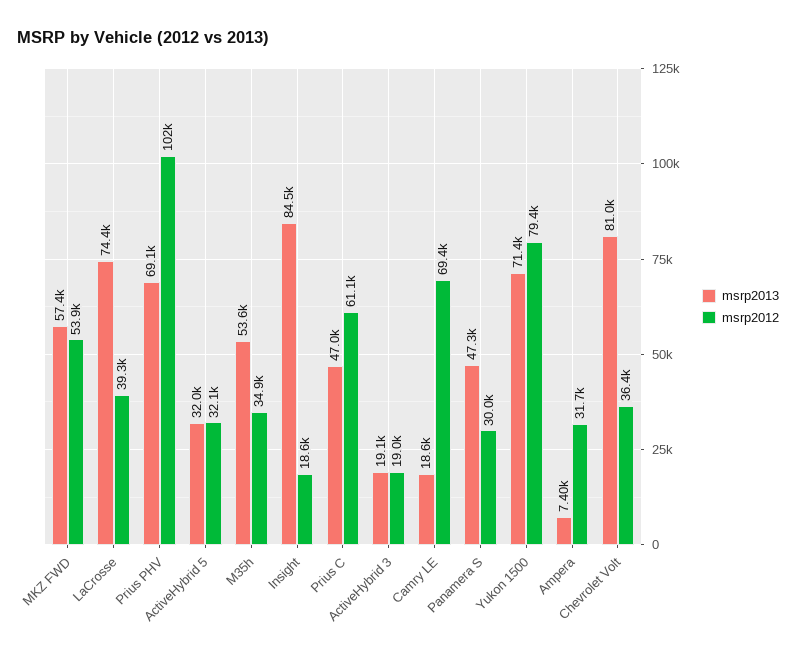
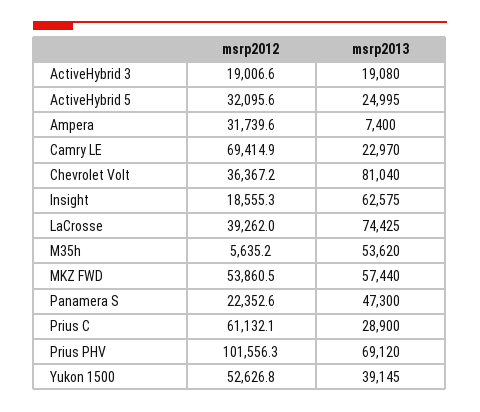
  {
    "msrp2013": {
      "MKZ FWD": 57440,
      "LaCrosse": 74425,
      "Prius PHV": 69120,
-     "ActiveHybrid 5": 32000,
+     "ActiveHybrid 5": 24995,
      "M35h": 53620,
-     "Insight": 84500,
+     "Insight": 62575,
-     "Prius C": 47000,
+     "Prius C": 28900,
      "ActiveHybrid 3": 19080,
-     "Camry LE": 18600,
+     "Camry LE": 22970,
      "Panamera S": 47300,
-     "Yukon 1500": 71400,
+     "Yukon 1500": 39145,
      "Ampera": 7400,
      "Chevrolet Volt": 81040
    },
    "msrp2012": {
      "MKZ FWD": 53860.5,
      "LaCrosse": 39262,
      "Prius PHV": 101556.3,
      "ActiveHybrid 5": 32095.6,
-     "M35h": 34900,
+     "M35h": 5635.2,
      "Insight": 18555.3,
      "Prius C": 61132.1,
      "ActiveHybrid 3": 19006.6,
      "Camry LE": 69414.9,
-     "Panamera S": 30000,
+     "Panamera S": 22352.6,
-     "Yukon 1500": 79400,
+     "Yukon 1500": 52626.8,
      "Ampera": 31739.6,
      "Chevrolet Volt": 36367.2
    }
  }

